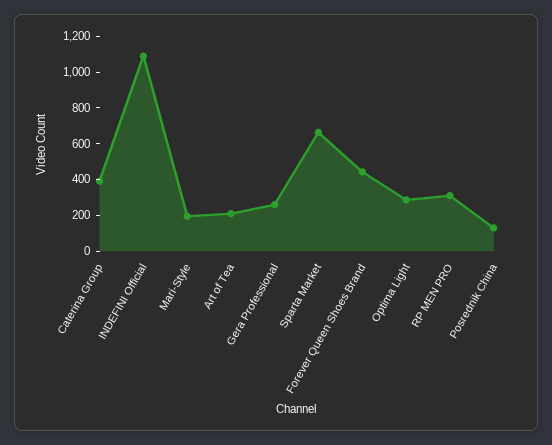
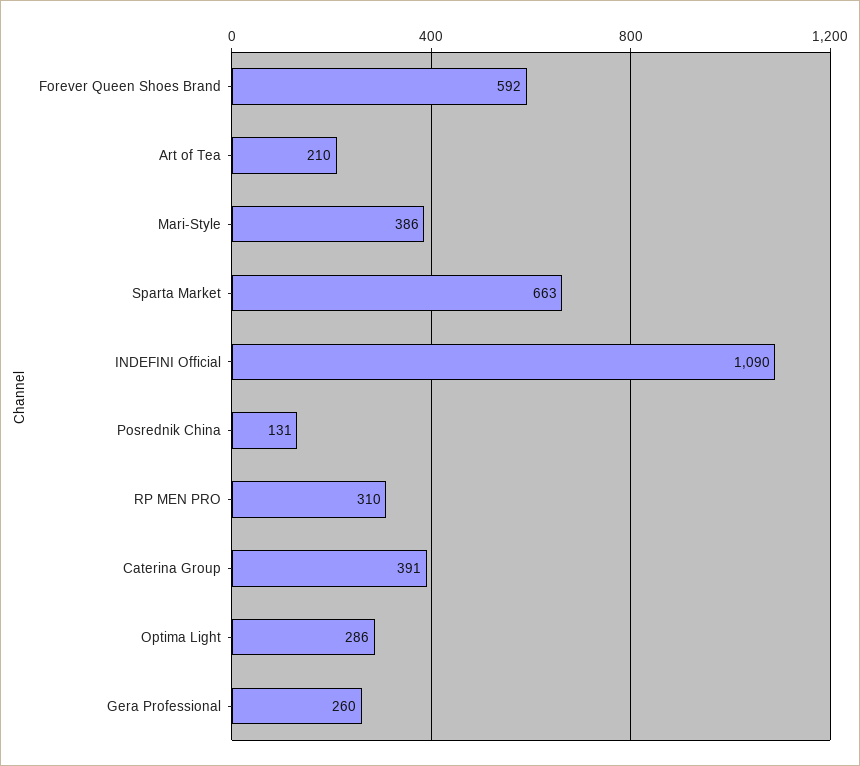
  {
    "Caterina Group": 391,
    "INDEFINI Official": 1090,
-   "Mari-Style": 200,
+   "Mari-Style": 386,
    "Art of Tea": 210,
    "Gera Professional": 260,
    "Sparta Market": 663,
-   "Forever Queen Shoes Brand": 450,
+   "Forever Queen Shoes Brand": 592,
    "Optima Light": 286,
    "RP MEN PRO": 310,
    "Posrednik China": 131
  }

